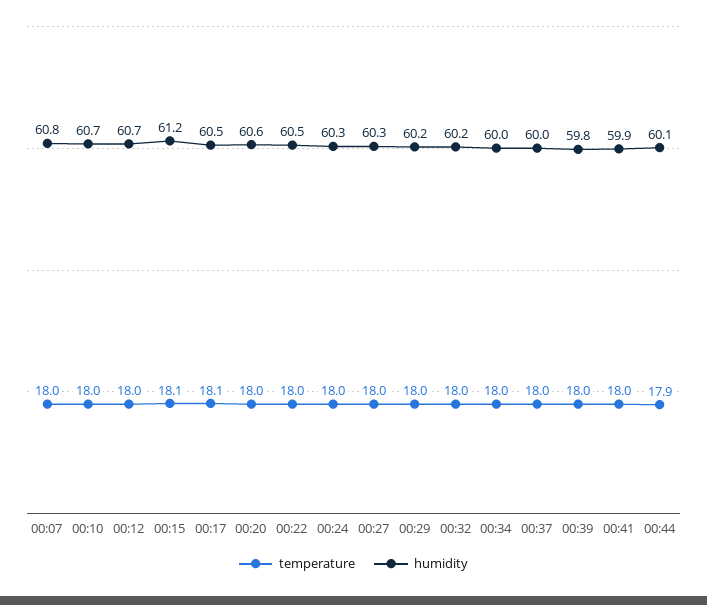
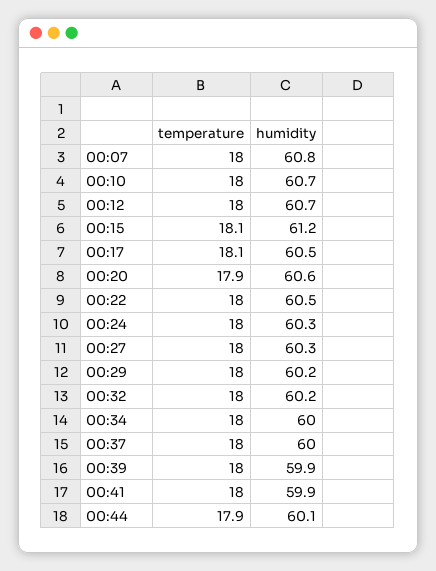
  {
    "temperature": {
      "00:07": 18,
      "00:10": 18,
      "00:12": 18,
      "00:15": 18.1,
      "00:17": 18.1,
-     "00:20": 18,
+     "00:20": 17.9,
      "00:22": 18,
      "00:24": 18,
      "00:27": 18,
      "00:29": 18,
      "00:32": 18,
      "00:34": 18,
      "00:37": 18,
      "00:39": 18,
      "00:41": 18,
      "00:44": 17.9
    },
    "humidity": {
      "00:07": 60.8,
      "00:10": 60.7,
      "00:12": 60.7,
      "00:15": 61.2,
      "00:17": 60.5,
      "00:20": 60.6,
      "00:22": 60.5,
      "00:24": 60.3,
      "00:27": 60.3,
      "00:29": 60.2,
      "00:32": 60.2,
      "00:34": 60,
      "00:37": 60,
-     "00:39": 59.8,
+     "00:39": 59.9,
      "00:41": 59.9,
      "00:44": 60.1
    }
  }

